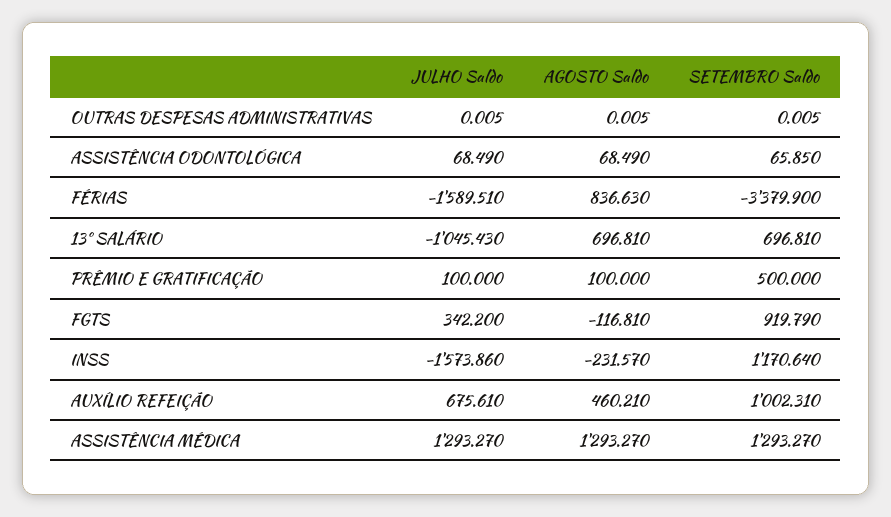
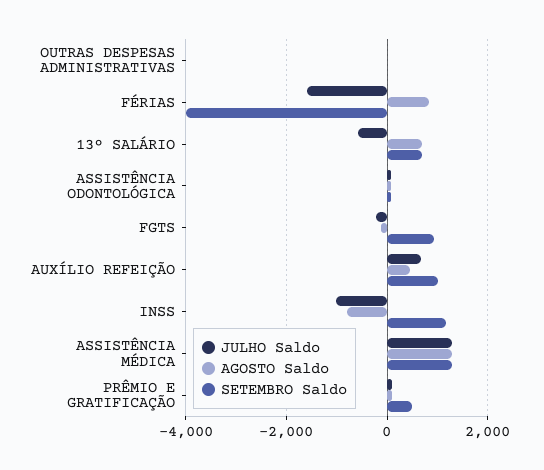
  {
    "JULHO Saldo": {
      "OUTRAS DESPESAS ADMINISTRATIVAS": 0.005,
      "ASSISTÊNCIA ODONTOLÓGICA": 68.49,
      "FÉRIAS": -1589.51,
-     "13º SALÁRIO": -1045.43,
+     "13º SALÁRIO": -600,
      "PRÊMIO E GRATIFICAÇÃO": 100,
-     "FGTS": 342.2,
+     "FGTS": -200,
-     "INSS": -1573.86,
+     "INSS": -1000,
      "AUXÍLIO REFEIÇÃO": 675.61,
      "ASSISTÊNCIA MÉDICA": 1293.27
    },
    "AGOSTO Saldo": {
      "OUTRAS DESPESAS ADMINISTRATIVAS": 0.005,
      "ASSISTÊNCIA ODONTOLÓGICA": 68.49,
      "FÉRIAS": 836.63,
      "13º SALÁRIO": 696.81,
      "PRÊMIO E GRATIFICAÇÃO": 100,
      "FGTS": -116.81,
-     "INSS": -231.57,
+     "INSS": -800,
      "AUXÍLIO REFEIÇÃO": 460.21,
      "ASSISTÊNCIA MÉDICA": 1293.27
    },
    "SETEMBRO Saldo": {
      "OUTRAS DESPESAS ADMINISTRATIVAS": 0.005,
      "ASSISTÊNCIA ODONTOLÓGICA": 65.85,
-     "FÉRIAS": -3379.9,
+     "FÉRIAS": -4000,
      "13º SALÁRIO": 696.81,
      "PRÊMIO E GRATIFICAÇÃO": 500,
      "FGTS": 919.79,
      "INSS": 1170.64,
      "AUXÍLIO REFEIÇÃO": 1002.31,
      "ASSISTÊNCIA MÉDICA": 1293.27
    }
  }

